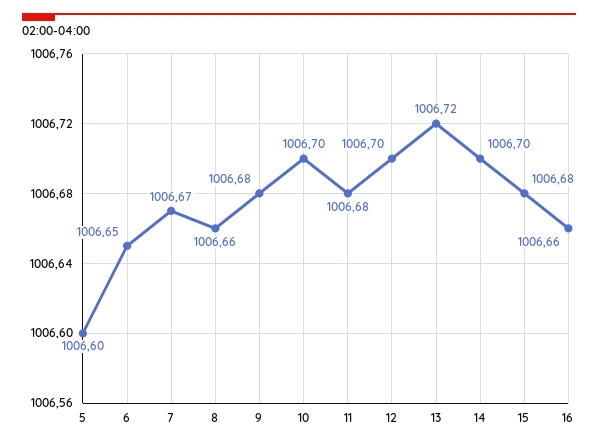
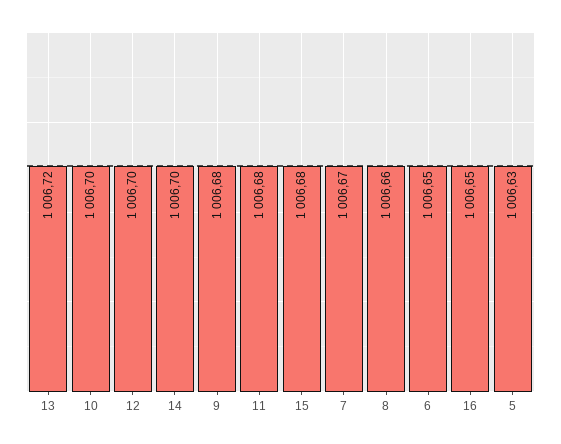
  {
-   "5": 1006.6,
+   "5": 1006.63,
    "6": 1006.65,
    "7": 1006.67,
    "8": 1006.66,
    "9": 1006.68,
    "10": 1006.7,
    "11": 1006.68,
    "12": 1006.7,
    "13": 1006.72,
    "14": 1006.7,
    "15": 1006.68,
-   "16": 1006.66
+   "16": 1006.65
  }

